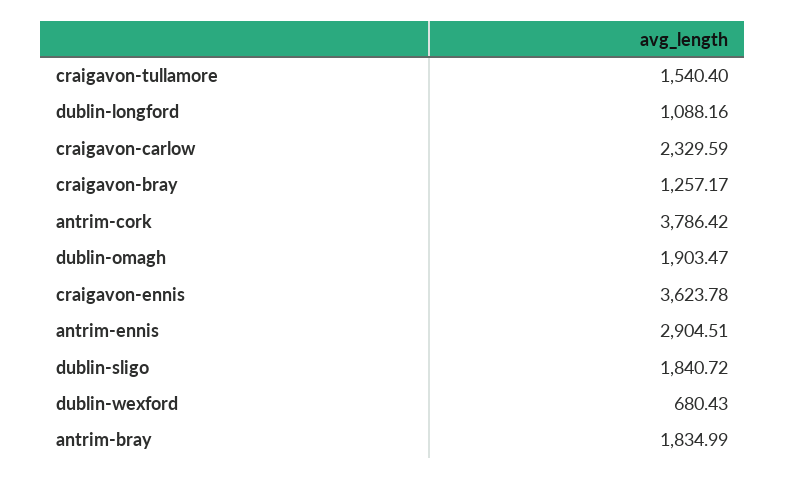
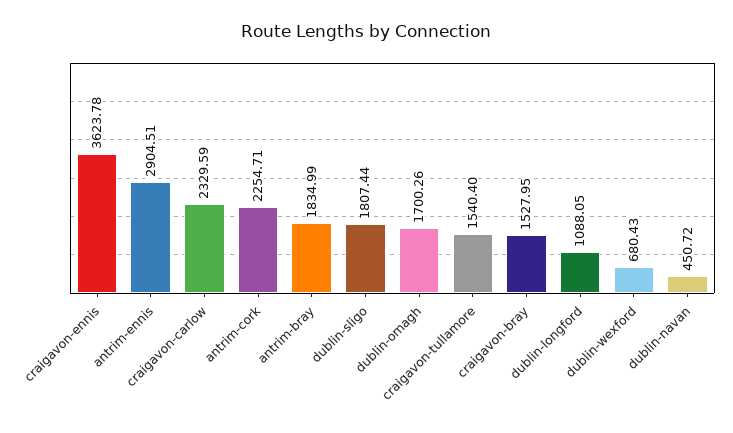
  {
    "craigavon-tullamore": 1540.4,
-   "dublin-longford": 1088.16,
+   "dublin-longford": 1088.05,
    "craigavon-carlow": 2329.59,
-   "craigavon-bray": 1257.17,
+   "craigavon-bray": 1527.95,
-   "antrim-cork": 3786.42,
+   "antrim-cork": 2254.71,
-   "dublin-omagh": 1903.47,
+   "dublin-omagh": 1700.26,
    "craigavon-ennis": 3623.78,
    "antrim-ennis": 2904.51,
-   "dublin-sligo": 1840.72,
+   "dublin-sligo": 1807.44,
    "dublin-wexford": 680.43,
-   "antrim-bray": 1834.99
+   "antrim-bray": 1834.99,
+   "dublin-navan": 450.72
  }

